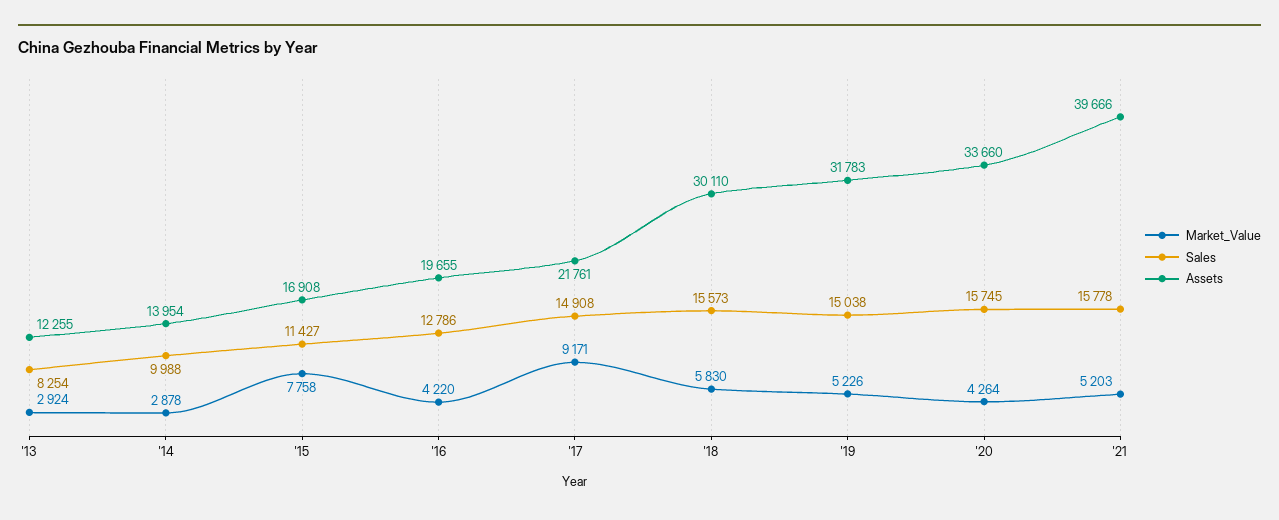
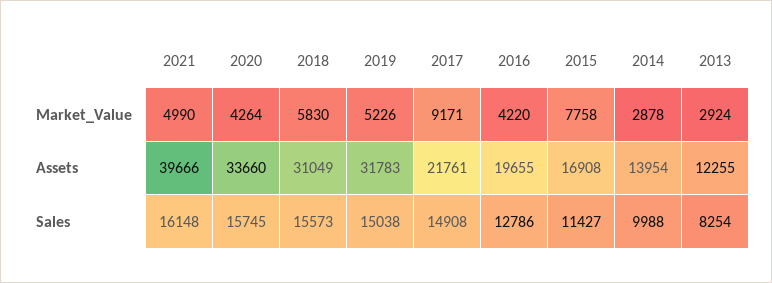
  {
    "Market_Value": {
      "'13": 2924,
      "'14": 2878,
      "'15": 7758,
      "'16": 4220,
      "'17": 9171,
      "'18": 5830,
      "'19": 5226,
      "'20": 4264,
-     "'21": 5203
+     "'21": 4990
    },
    "Sales": {
      "'13": 8254,
      "'14": 9988,
      "'15": 11427,
      "'16": 12786,
      "'17": 14908,
      "'18": 15573,
      "'19": 15038,
      "'20": 15745,
-     "'21": 15778
+     "'21": 16148
    },
    "Assets": {
      "'13": 12255,
      "'14": 13954,
      "'15": 16908,
      "'16": 19655,
      "'17": 21761,
-     "'18": 30110,
+     "'18": 31049,
      "'19": 31783,
      "'20": 33660,
      "'21": 39666
    }
  }

